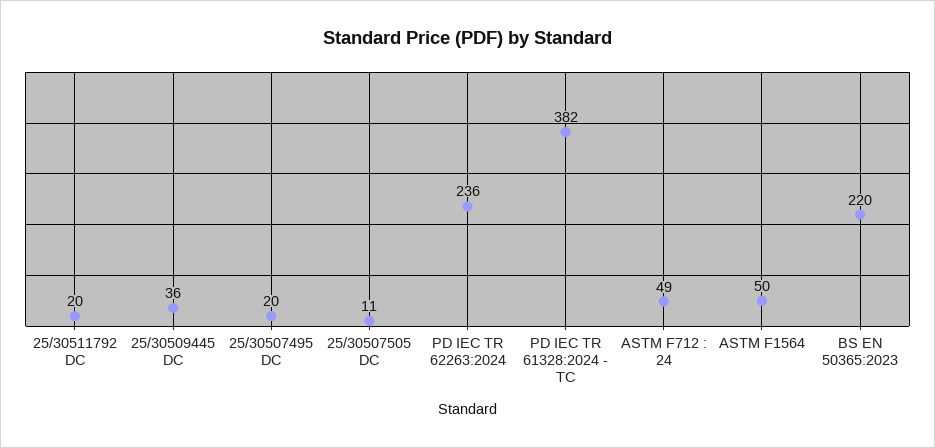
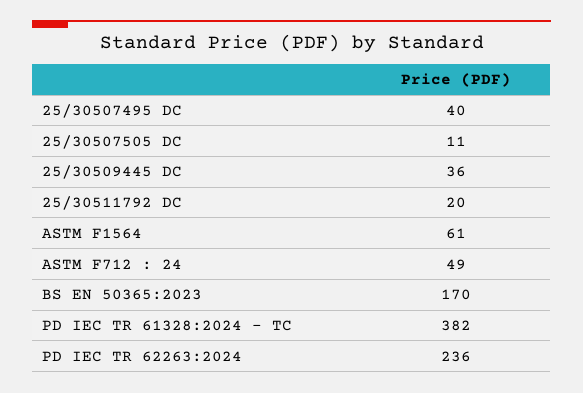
  {
    "25/30511792 DC": 20,
    "25/30509445 DC": 36,
-   "25/30507495 DC": 20,
+   "25/30507495 DC": 40,
    "25/30507505 DC": 11,
    "PD IEC TR 62263:2024": 236,
    "PD IEC TR 61328:2024 - TC": 382,
    "ASTM F712 : 24": 49,
-   "ASTM F1564": 50,
+   "ASTM F1564": 61,
-   "BS EN 50365:2023": 220
+   "BS EN 50365:2023": 170
  }

